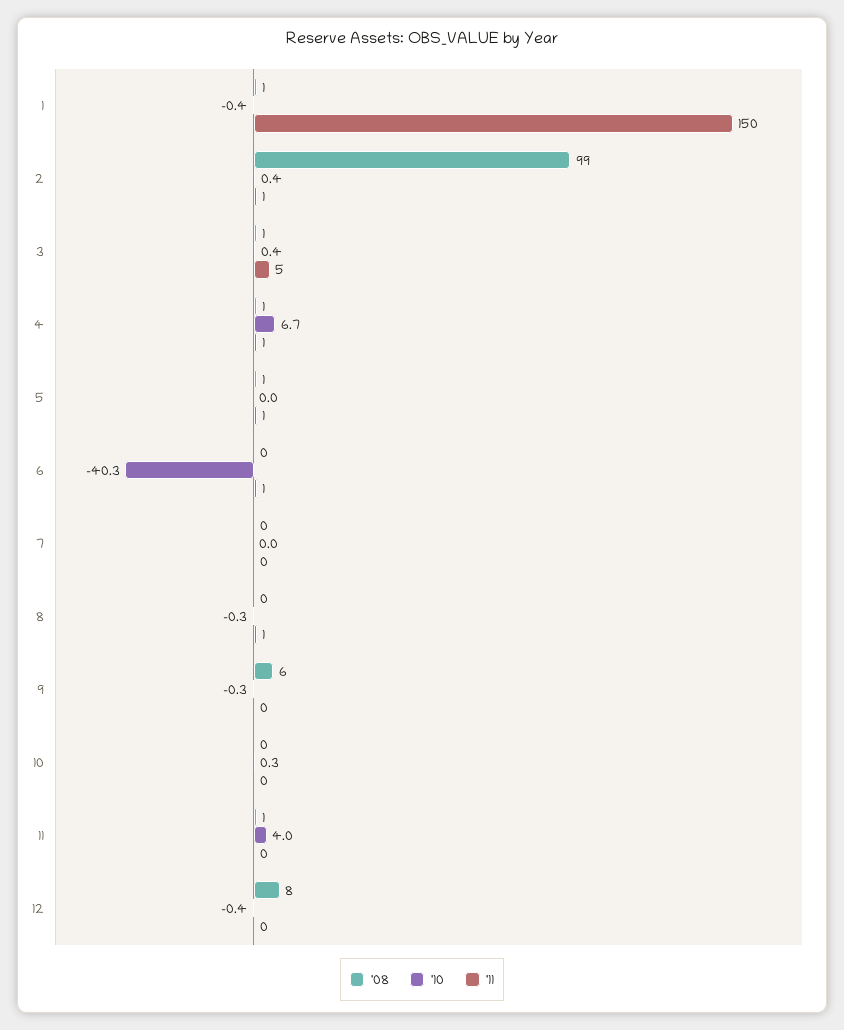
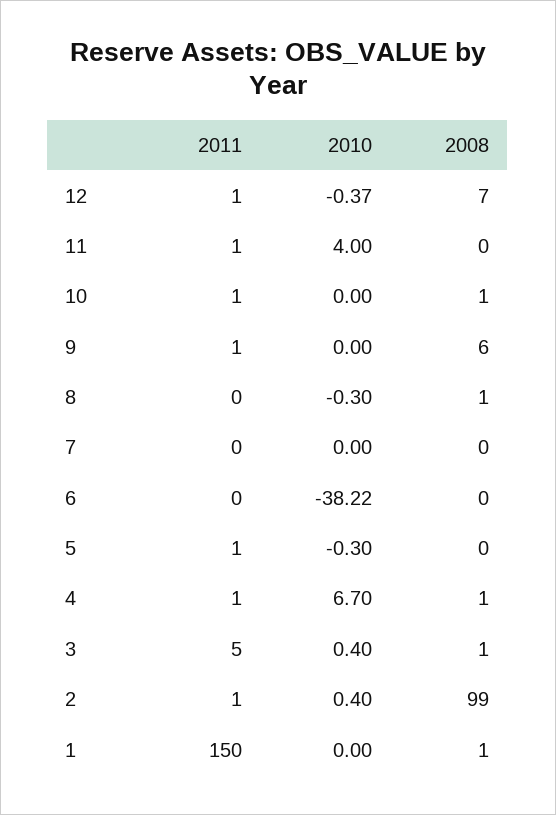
  {
    "'08": {
      "1": 1,
      "2": 99,
      "3": 1,
      "4": 1,
-     "5": 1,
+     "5": 0,
      "6": 0,
      "7": 0,
-     "8": 0,
+     "8": 1,
      "9": 6,
-     "10": 0,
+     "10": 1,
-     "11": 1,
+     "11": 0,
-     "12": 8
+     "12": 7
    },
    "'10": {
-     "1": -0.4,
+     "1": 0,
      "2": 0.4,
      "3": 0.4,
      "4": 6.7,
-     "5": 0,
+     "5": -0.3,
-     "6": -40.3,
+     "6": -38.22,
      "7": 0,
      "8": -0.3,
-     "9": -0.3,
+     "9": 0,
-     "10": 0.3,
+     "10": 0,
      "11": 4,
      "12": -0.37
    },
    "'11": {
      "1": 150,
      "2": 1,
      "3": 5,
      "4": 1,
      "5": 1,
-     "6": 1,
+     "6": 0,
      "7": 0,
-     "8": 1,
+     "8": 0,
-     "9": 0,
+     "9": 1,
-     "10": 0,
+     "10": 1,
-     "11": 0,
+     "11": 1,
-     "12": 0
+     "12": 1
    }
  }

